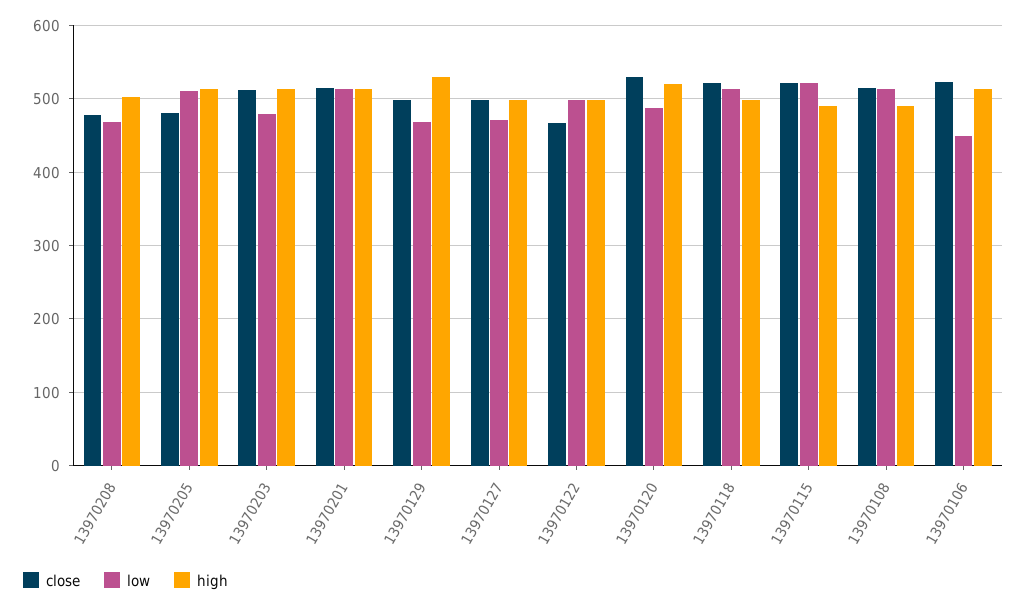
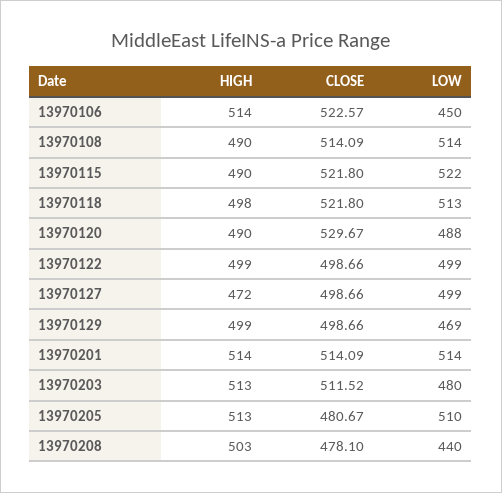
  {
    "close": {
      "13970208": 478.1,
      "13970205": 480.67,
      "13970203": 511.52,
      "13970201": 514.09,
      "13970129": 498.66,
      "13970127": 498.66,
-     "13970122": 470,
+     "13970122": 498.66,
      "13970120": 529.67,
      "13970118": 521.8,
      "13970115": 521.8,
      "13970108": 514.09,
      "13970106": 522.57
    },
    "low": {
-     "13970208": 470,
+     "13970208": 440,
      "13970205": 510,
      "13970203": 480,
      "13970201": 514,
      "13970129": 469,
-     "13970127": 470,
+     "13970127": 499,
      "13970122": 499,
      "13970120": 488,
      "13970118": 513,
      "13970115": 522,
      "13970108": 514,
      "13970106": 450
    },
    "high": {
      "13970208": 503,
      "13970205": 513,
      "13970203": 513,
      "13970201": 514,
-     "13970129": 530,
+     "13970129": 499,
-     "13970127": 500,
+     "13970127": 472,
      "13970122": 499,
-     "13970120": 520,
+     "13970120": 490,
      "13970118": 498,
      "13970115": 490,
      "13970108": 490,
      "13970106": 514
    }
  }

